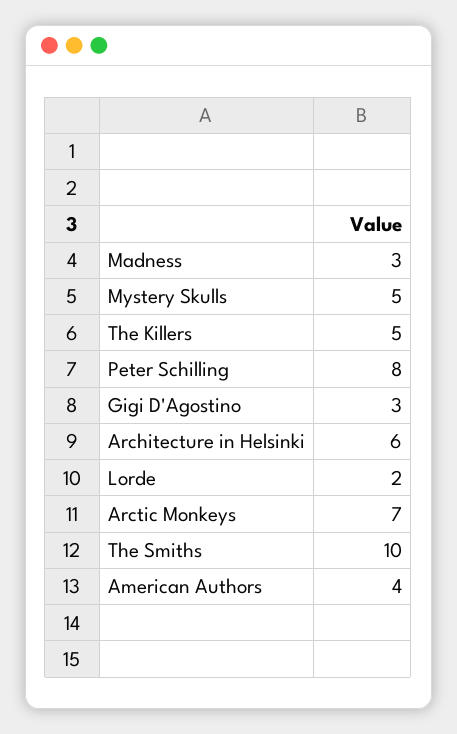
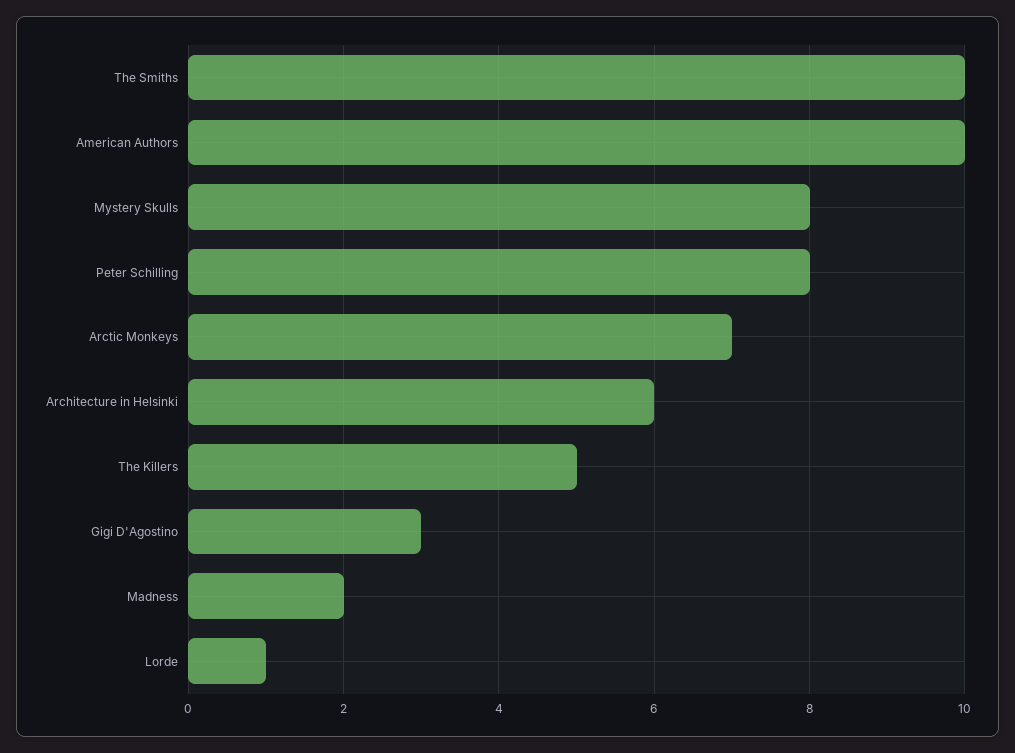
  {
-   "Madness": 3,
+   "Madness": 2,
-   "Mystery Skulls": 5,
+   "Mystery Skulls": 8,
    "The Killers": 5,
    "Peter Schilling": 8,
    "Gigi D'Agostino": 3,
    "Architecture in Helsinki": 6,
-   "Lorde": 2,
+   "Lorde": 1,
    "Arctic Monkeys": 7,
    "The Smiths": 10,
-   "American Authors": 4
+   "American Authors": 10
  }

